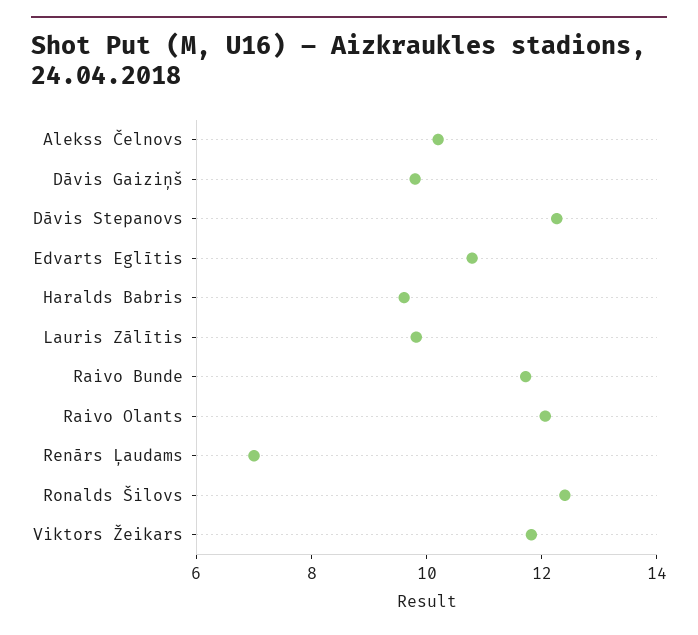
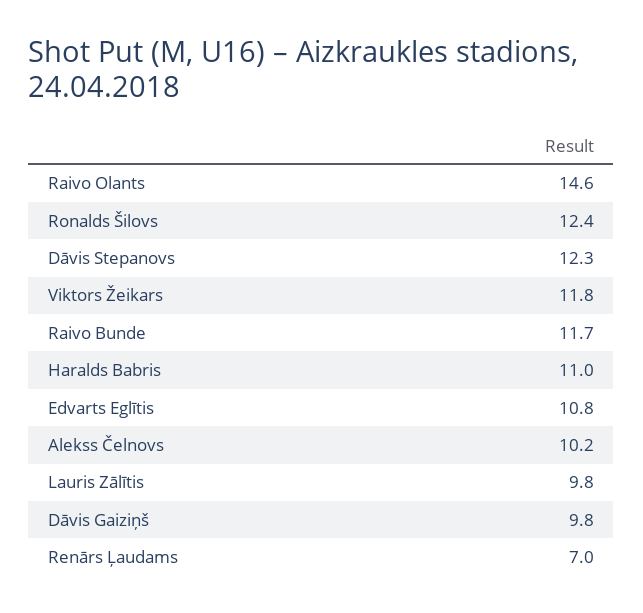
  {
    "Alekss Čelnovs": 10.2,
    "Dāvis Gaiziņš": 9.8,
    "Dāvis Stepanovs": 12.3,
    "Edvarts Eglītis": 10.8,
-   "Haralds Babris": 9.5,
+   "Haralds Babris": 11,
    "Lauris Zālītis": 9.8,
    "Raivo Bunde": 11.7,
-   "Raivo Olants": 12,
+   "Raivo Olants": 14.6,
    "Renārs Ļaudams": 7,
    "Ronalds Šilovs": 12.4,
    "Viktors Žeikars": 11.8
  }

